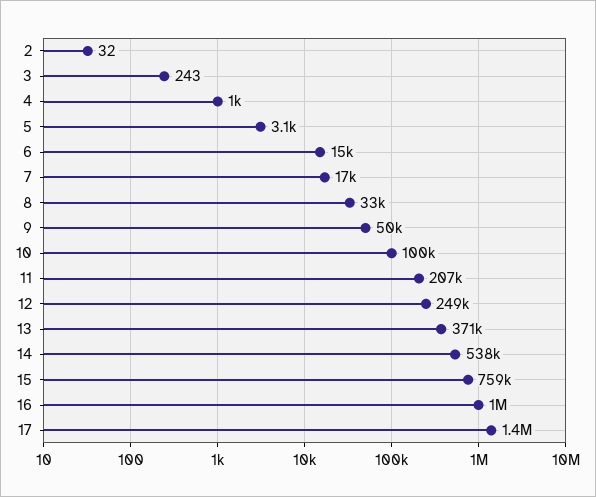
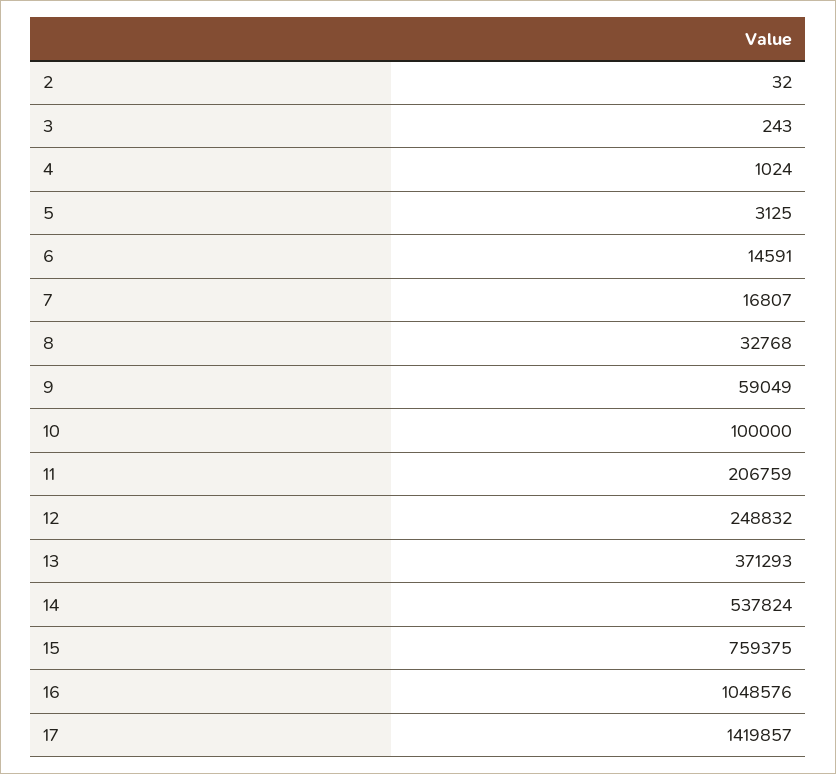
  {
    "2": 32,
    "3": 243,
    "4": 1024,
    "5": 3125,
    "6": 14591,
    "7": 16807,
    "8": 32768,
-   "9": 50000,
+   "9": 59049,
    "10": 100000,
    "11": 206759,
    "12": 248832,
    "13": 371293,
    "14": 537824,
    "15": 759375,
    "16": 1048576,
    "17": 1419857
  }

